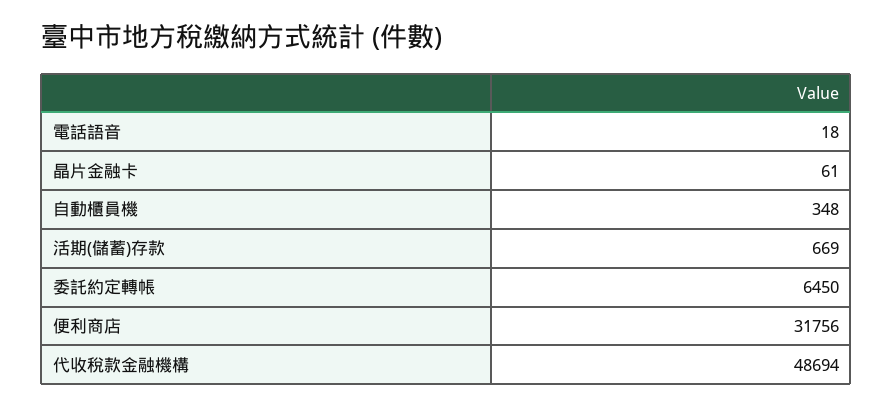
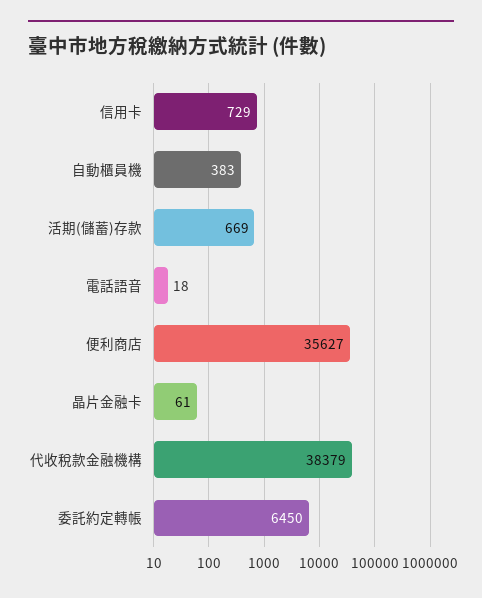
  {
    "電話語音": 18,
    "晶片金融卡": 61,
-   "自動櫃員機": 348,
+   "自動櫃員機": 383,
    "活期(儲蓄)存款": 669,
    "委託約定轉帳": 6450,
-   "便利商店": 31756,
+   "便利商店": 35627,
-   "代收稅款金融機構": 48694
+   "代收稅款金融機構": 38379,
+   "信用卡": 729
  }

